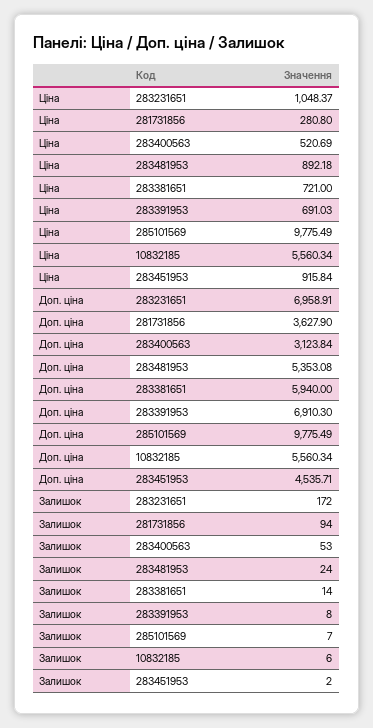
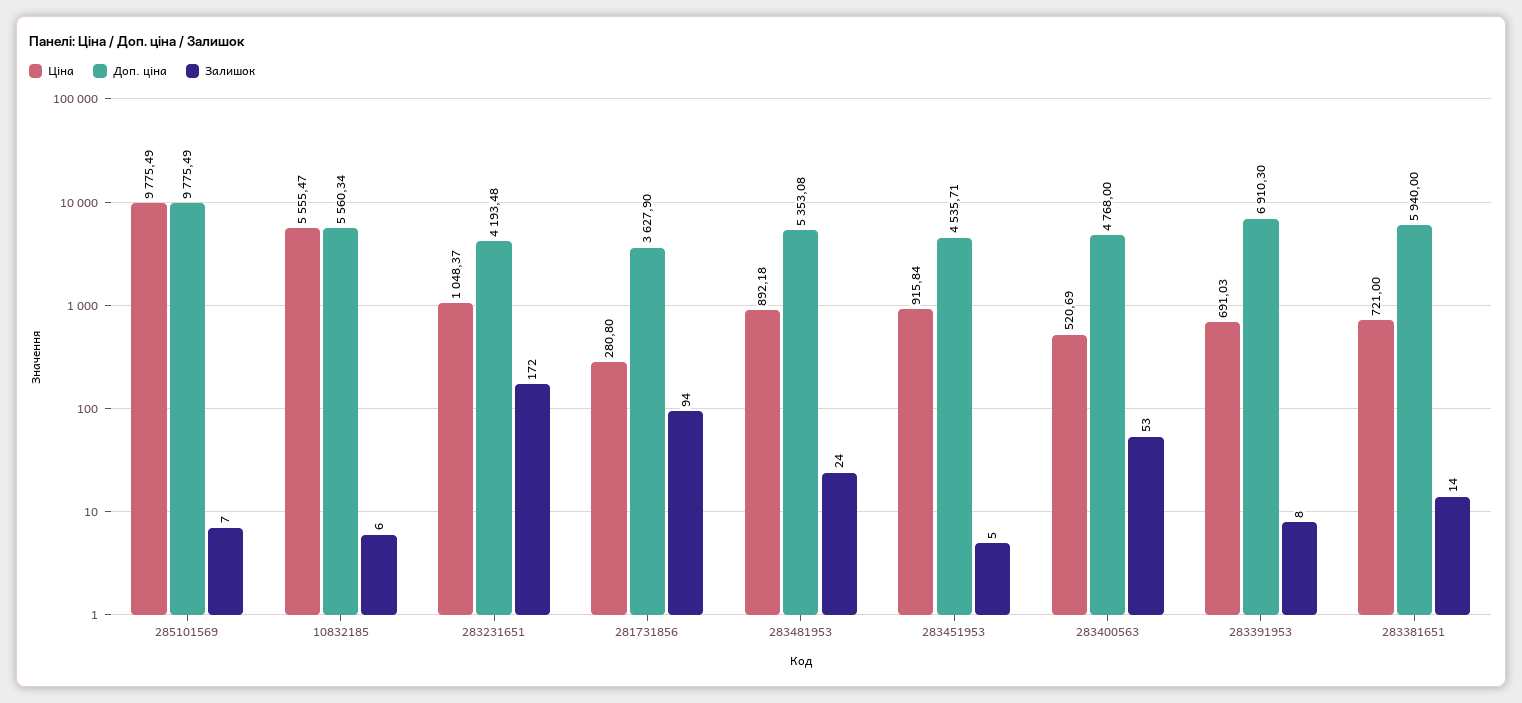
  {
    "Ціна": {
      "283231651": 1048.37,
      "281731856": 280.8,
      "283400563": 520.69,
      "283481953": 892.18,
      "283381651": 721,
      "283391953": 691.03,
      "285101569": 9775.49,
-     "10832185": 5560.34,
+     "10832185": 5555.47,
      "283451953": 915.84
    },
    "Доп. ціна": {
-     "283231651": 6958.91,
+     "283231651": 4193.48,
      "281731856": 3627.9,
-     "283400563": 3123.84,
+     "283400563": 4768,
      "283481953": 5353.08,
      "283381651": 5940,
      "283391953": 6910.3,
      "285101569": 9775.49,
      "10832185": 5560.34,
      "283451953": 4535.71
    },
    "Залишок": {
      "283231651": 172,
      "281731856": 94,
      "283400563": 53,
      "283481953": 24,
      "283381651": 14,
      "283391953": 8,
      "285101569": 7,
      "10832185": 6,
-     "283451953": 2
+     "283451953": 5
    }
  }

